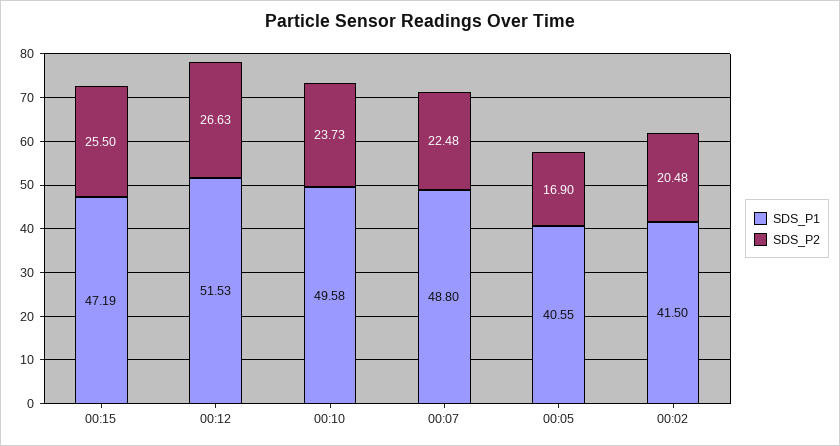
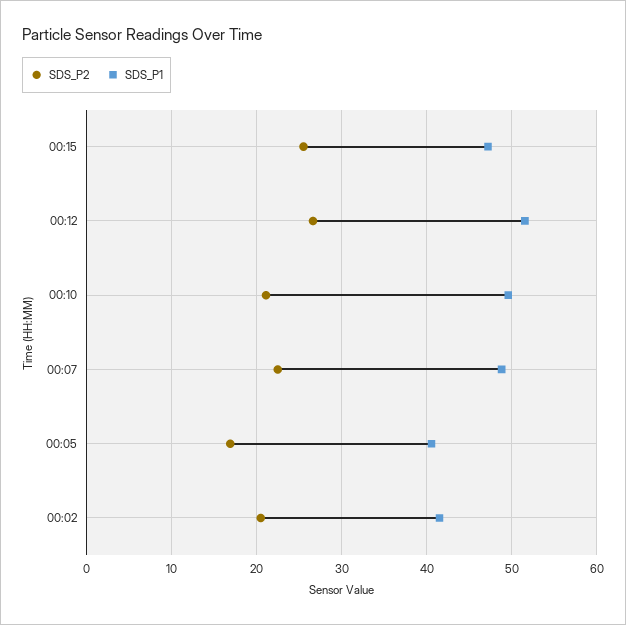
  {
    "SDS_P1": {
      "00:15": 47.19,
      "00:12": 51.53,
      "00:10": 49.58,
      "00:07": 48.8,
      "00:05": 40.55,
      "00:02": 41.5
    },
    "SDS_P2": {
      "00:15": 25.5,
      "00:12": 26.63,
-     "00:10": 23.73,
+     "00:10": 21,
      "00:07": 22.48,
      "00:05": 16.9,
      "00:02": 20.48
    }
  }

